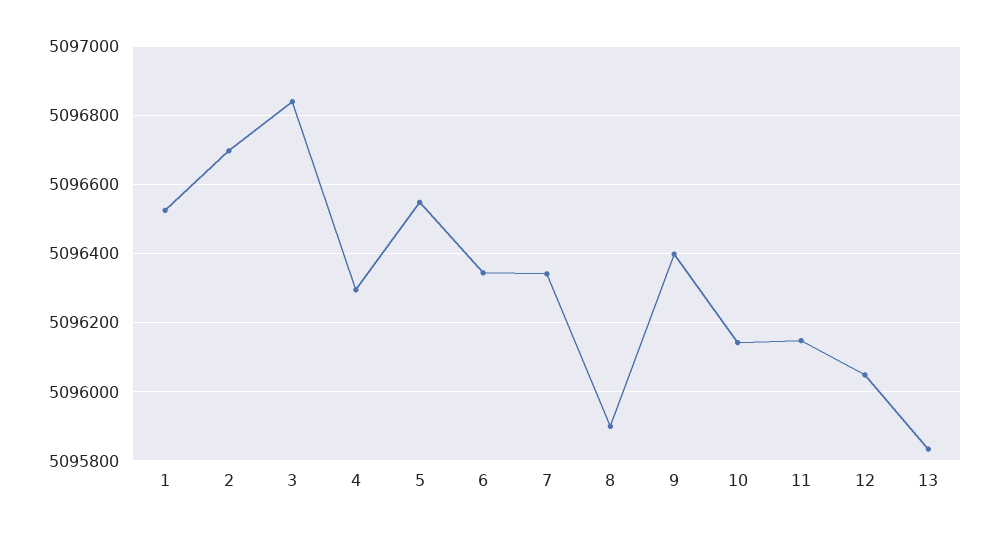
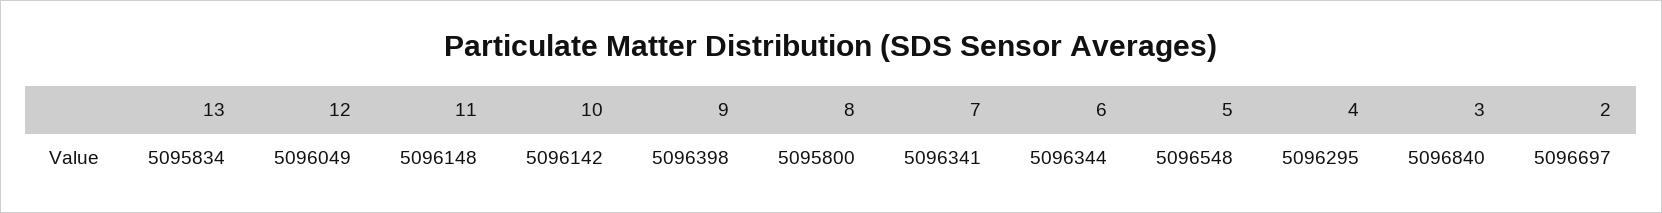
  {
-   "1": 5096520,
    "2": 5096697,
    "3": 5096840,
    "4": 5096295,
    "5": 5096548,
    "6": 5096344,
    "7": 5096341,
-   "8": 5095900,
+   "8": 5095800,
    "9": 5096398,
    "10": 5096142,
    "11": 5096148,
    "12": 5096049,
    "13": 5095834
  }

